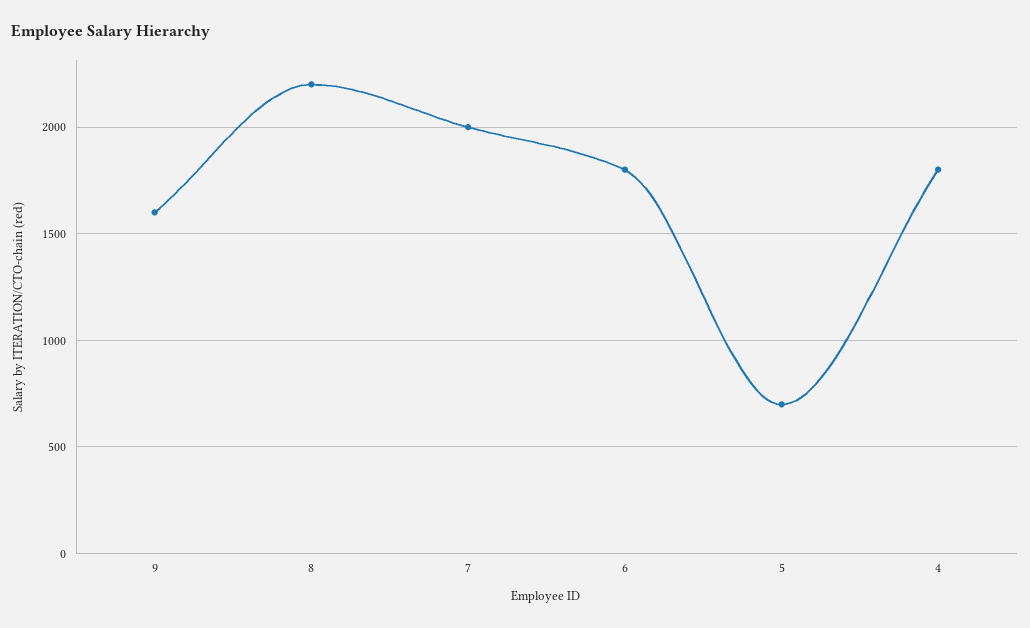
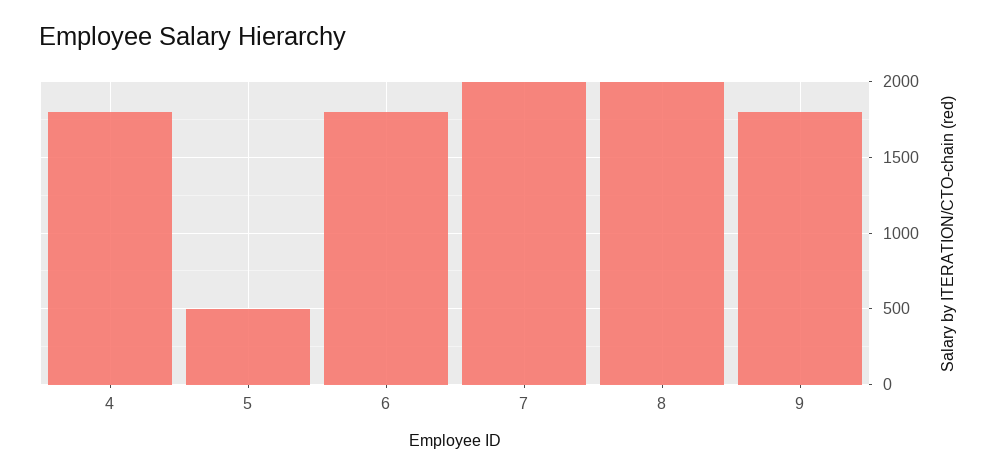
  {
-   "9": 1600,
+   "9": 1800,
-   "8": 2200,
+   "8": 2000,
    "7": 2000,
    "6": 1800,
-   "5": 700,
+   "5": 500,
    "4": 1800
  }

